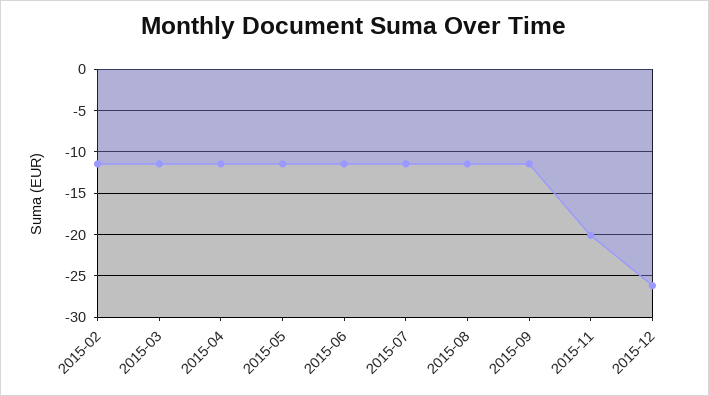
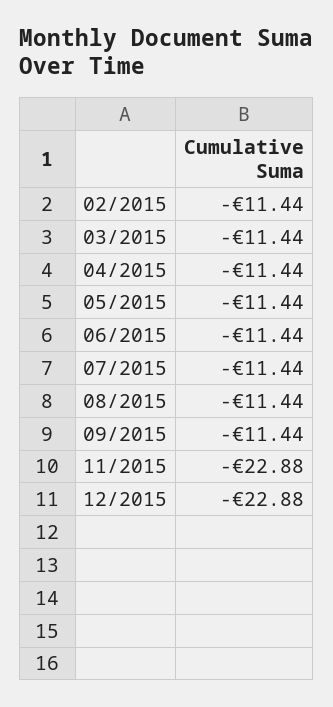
  {
    "2015-02": -11.44,
    "2015-03": -11.44,
    "2015-04": -11.44,
    "2015-05": -11.44,
    "2015-06": -11.44,
    "2015-07": -11.44,
    "2015-08": -11.44,
    "2015-09": -11.44,
-   "2015-11": -20,
+   "2015-11": -22.88,
-   "2015-12": -26
+   "2015-12": -22.88
  }

